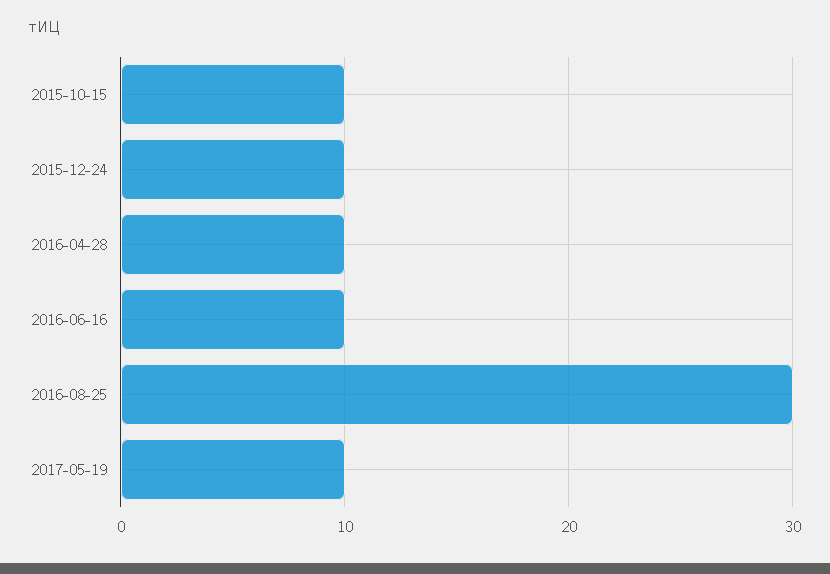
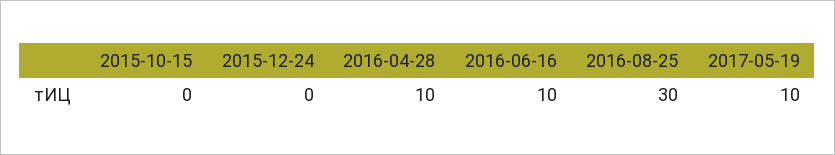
  {
-   "2015-10-15": 10,
+   "2015-10-15": 0,
-   "2015-12-24": 10,
+   "2015-12-24": 0,
    "2016-04-28": 10,
    "2016-06-16": 10,
    "2016-08-25": 30,
    "2017-05-19": 10
  }

